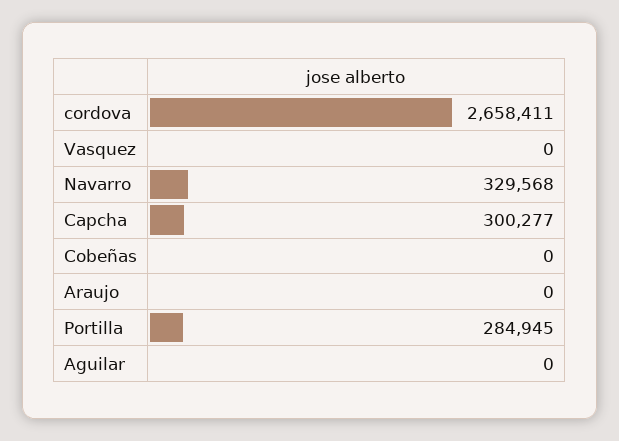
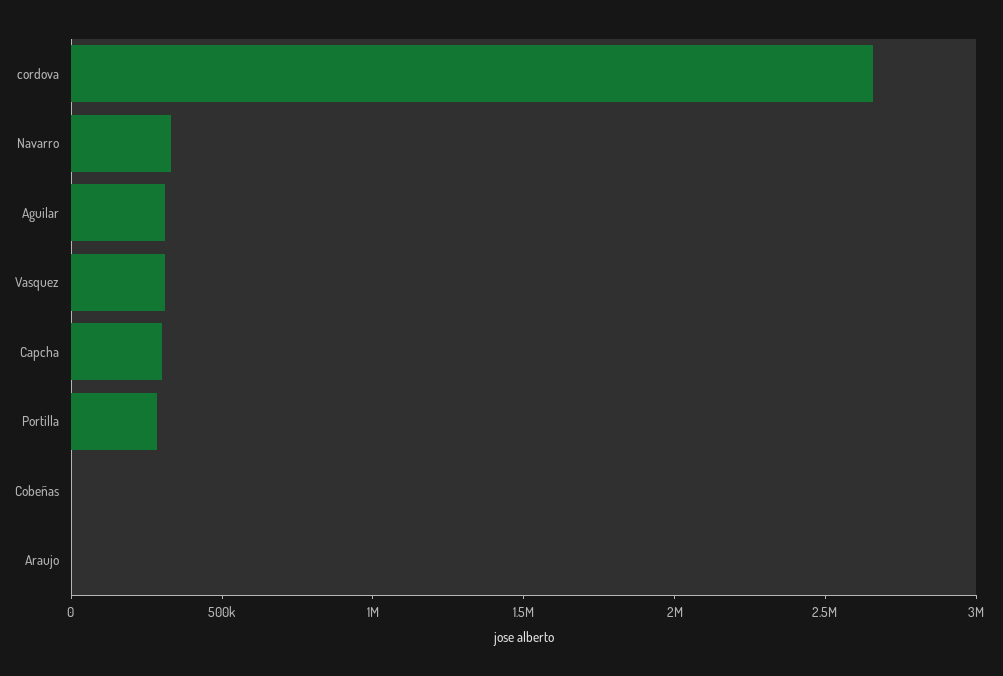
  {
    "cordova": 2658411,
-   "Vasquez": 0,
+   "Vasquez": 300000,
    "Navarro": 329568,
    "Capcha": 300277,
    "Cobeñas": 0,
    "Araujo": 0,
    "Portilla": 284945,
-   "Aguilar": 0
+   "Aguilar": 300000
  }

